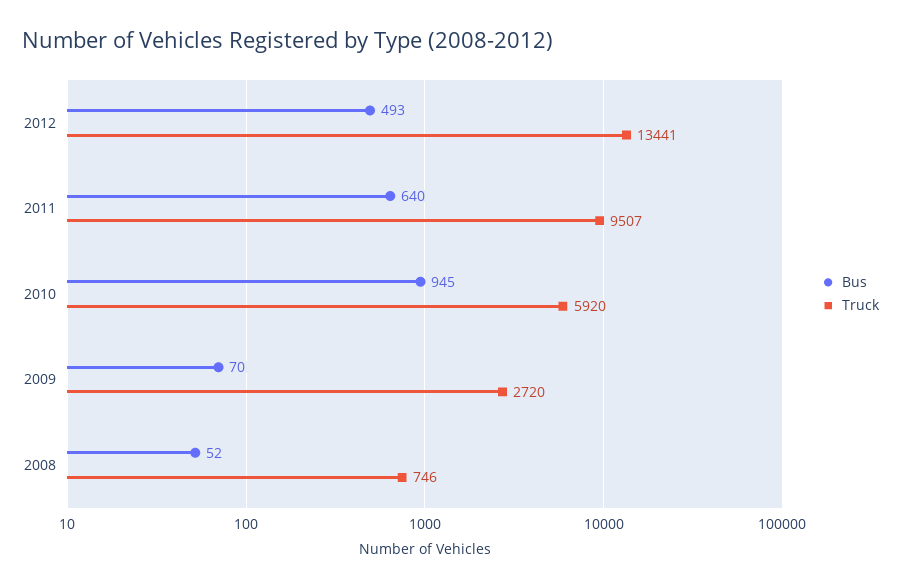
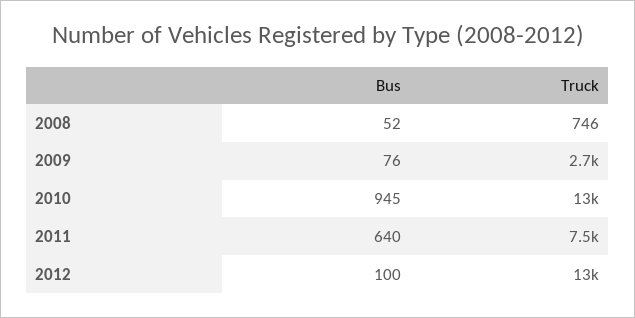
  {
    "Bus": {
-     "2012": 493,
+     "2012": 100,
      "2011": 640,
      "2010": 945,
-     "2009": 70,
+     "2009": 76,
      "2008": 52
    },
    "Truck": {
      "2012": 13441,
-     "2011": 9507,
+     "2011": 7500,
-     "2010": 5920,
+     "2010": 13000,
      "2009": 2720,
      "2008": 746
    }
  }

